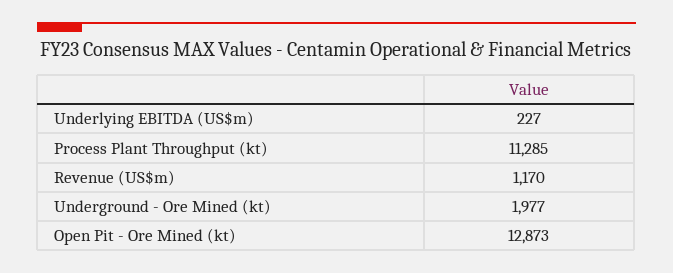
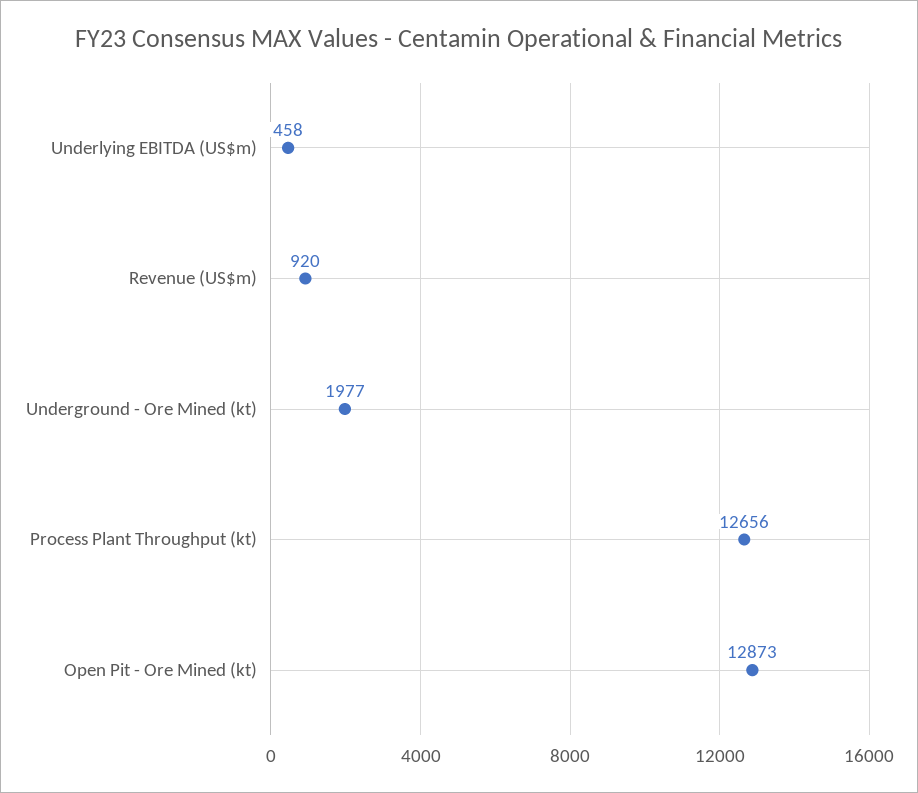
  {
-   "Underlying EBITDA (US$m)": 227,
+   "Underlying EBITDA (US$m)": 458,
-   "Process Plant Throughput (kt)": 11285,
+   "Process Plant Throughput (kt)": 12656,
-   "Revenue (US$m)": 1170,
+   "Revenue (US$m)": 920,
    "Underground - Ore Mined (kt)": 1977,
    "Open Pit - Ore Mined (kt)": 12873
  }

